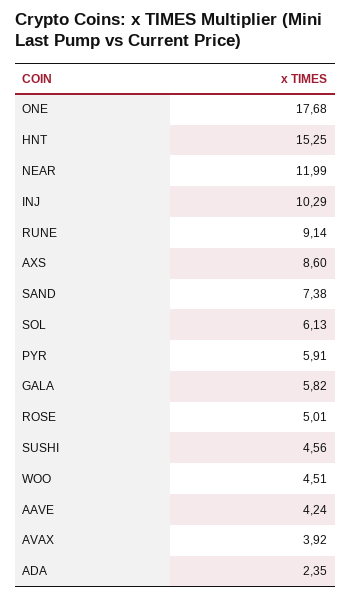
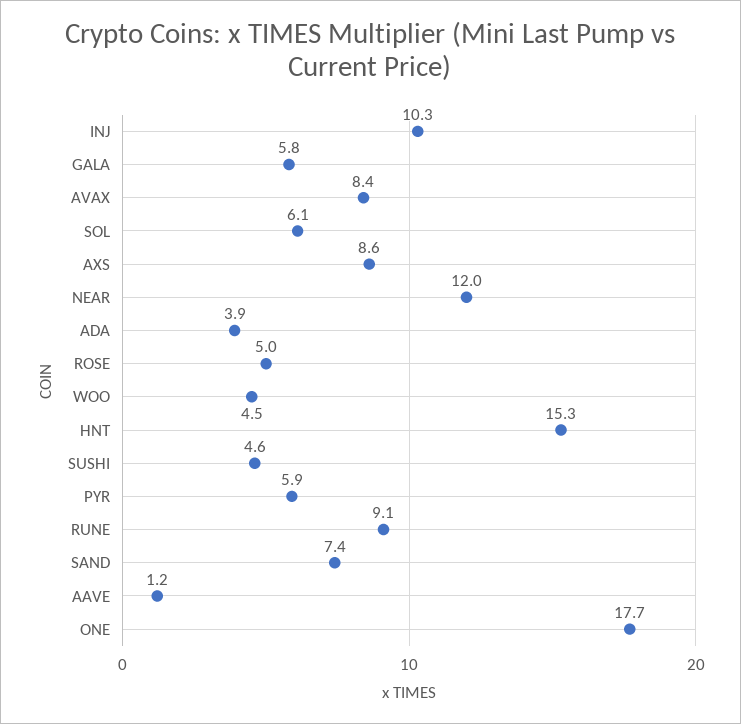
  {
    "ONE": 17.68,
    "HNT": 15.25,
    "NEAR": 11.99,
    "INJ": 10.29,
    "RUNE": 9.14,
    "AXS": 8.6,
    "SAND": 7.38,
    "SOL": 6.13,
    "PYR": 5.91,
    "GALA": 5.82,
    "ROSE": 5.01,
    "SUSHI": 4.56,
    "WOO": 4.51,
-   "AAVE": 4.24,
+   "AAVE": 1.2,
-   "AVAX": 3.92,
+   "AVAX": 8.4,
-   "ADA": 2.35
+   "ADA": 3.9
  }

